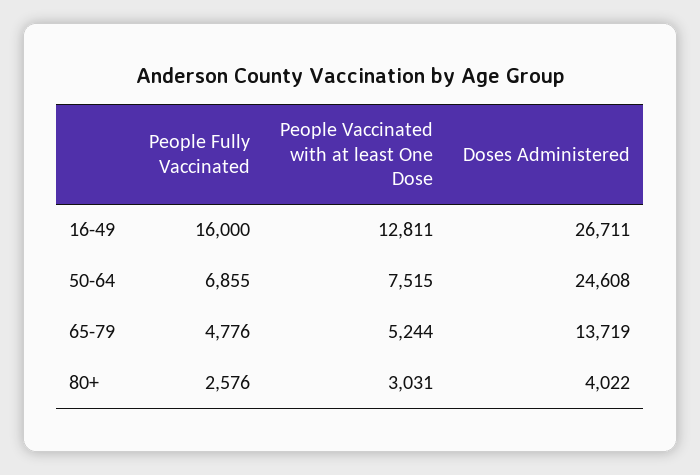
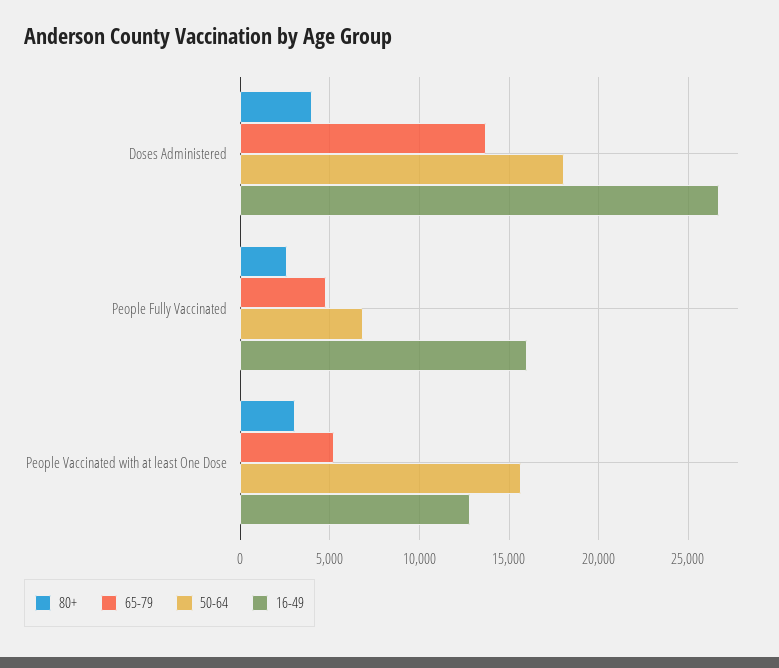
  {
    "16-49": {
      "People Fully Vaccinated": 16000,
      "People Vaccinated with at least One Dose": 12811,
      "Doses Administered": 26711
    },
    "50-64": {
      "People Fully Vaccinated": 6855,
-     "People Vaccinated with at least One Dose": 7515,
+     "People Vaccinated with at least One Dose": 15500,
-     "Doses Administered": 24608
+     "Doses Administered": 18000
    },
    "65-79": {
      "People Fully Vaccinated": 4776,
      "People Vaccinated with at least One Dose": 5244,
      "Doses Administered": 13719
    },
    "80+": {
      "People Fully Vaccinated": 2576,
      "People Vaccinated with at least One Dose": 3031,
      "Doses Administered": 4022
    }
  }

